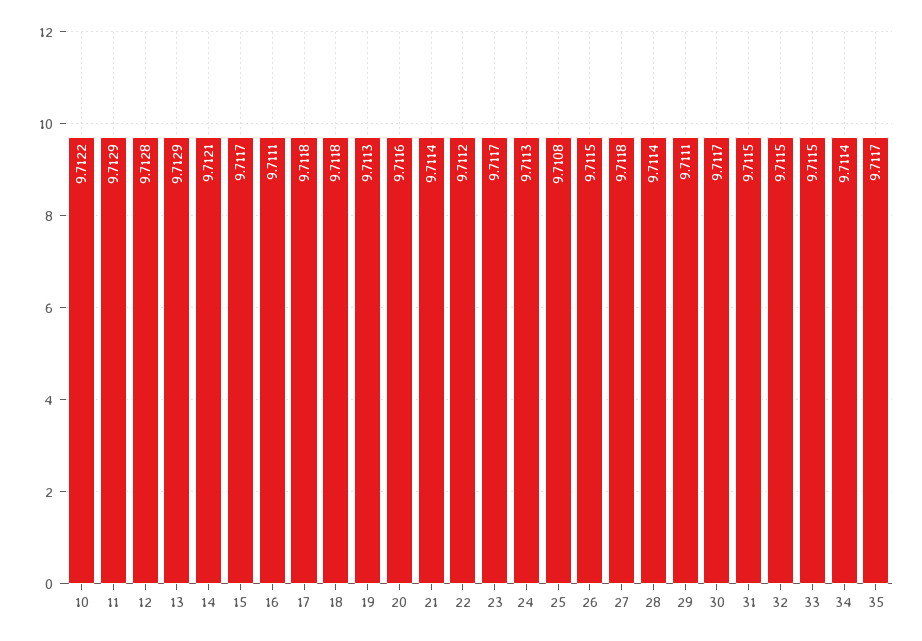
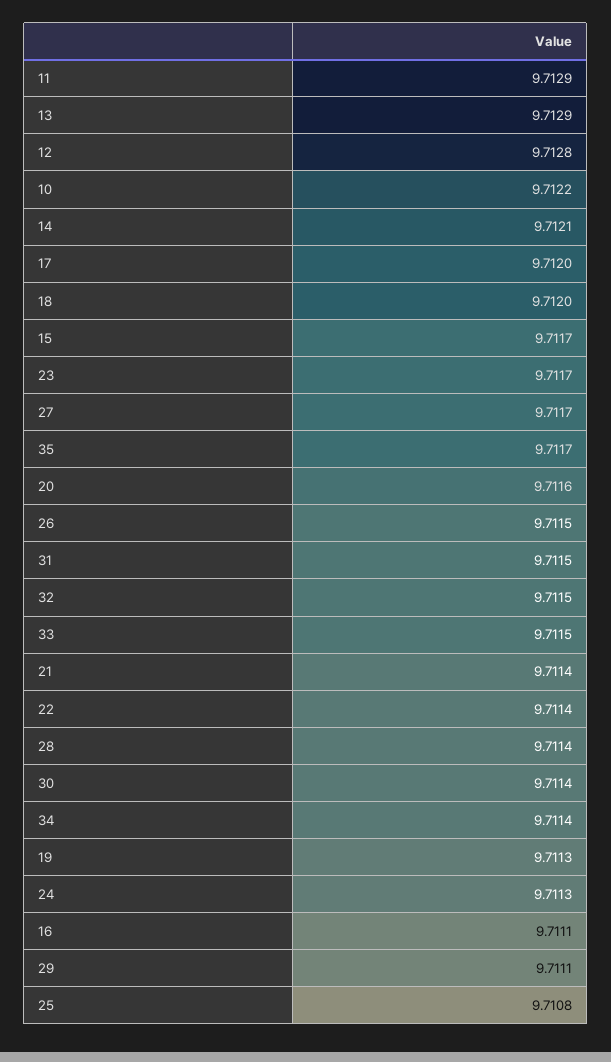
  {
    "10": 9.7122,
    "11": 9.7129,
    "12": 9.7128,
    "13": 9.7129,
    "14": 9.7121,
    "15": 9.7117,
    "16": 9.7111,
-   "17": 9.7118,
+   "17": 9.712,
-   "18": 9.7118,
+   "18": 9.712,
    "19": 9.7113,
    "20": 9.7116,
    "21": 9.7114,
-   "22": 9.7112,
+   "22": 9.7114,
    "23": 9.7117,
    "24": 9.7113,
    "25": 9.7108,
    "26": 9.7115,
-   "27": 9.7118,
+   "27": 9.7117,
    "28": 9.7114,
    "29": 9.7111,
-   "30": 9.7117,
+   "30": 9.7114,
    "31": 9.7115,
    "32": 9.7115,
    "33": 9.7115,
    "34": 9.7114,
    "35": 9.7117
  }

